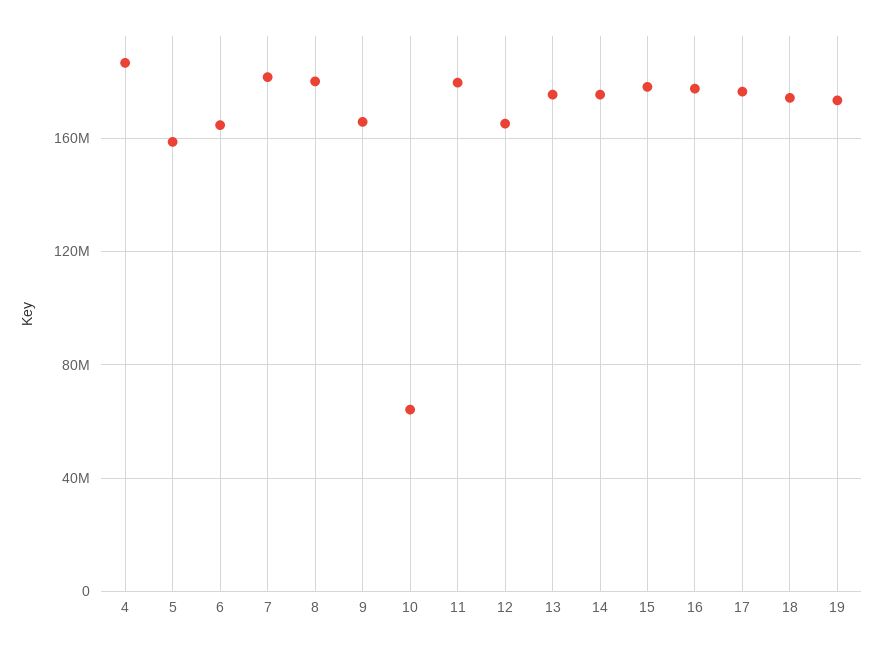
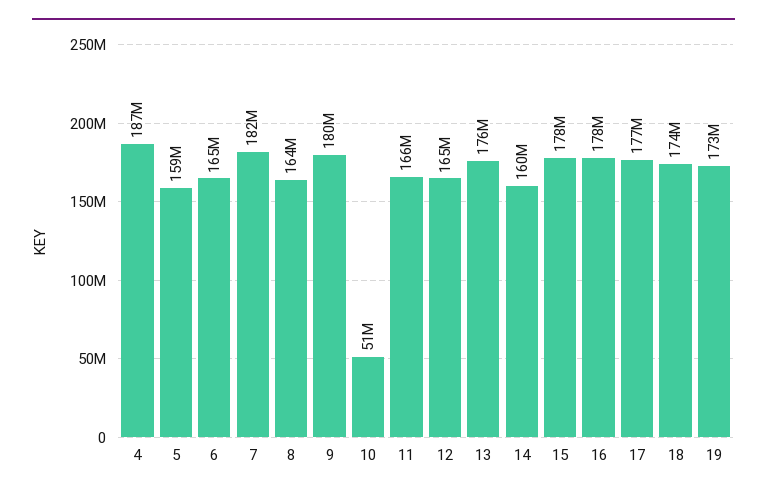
  {
    "4": 187000000,
    "5": 159000000,
    "6": 165000000,
    "7": 182000000,
-   "8": 180000000,
+   "8": 164000000,
-   "9": 165000000,
+   "9": 180000000,
-   "10": 65000000,
+   "10": 51000000,
-   "11": 180000000,
+   "11": 166000000,
    "12": 165000000,
    "13": 176000000,
-   "14": 175000000,
+   "14": 160000000,
    "15": 178000000,
    "16": 178000000,
    "17": 177000000,
    "18": 174000000,
    "19": 173000000
  }

